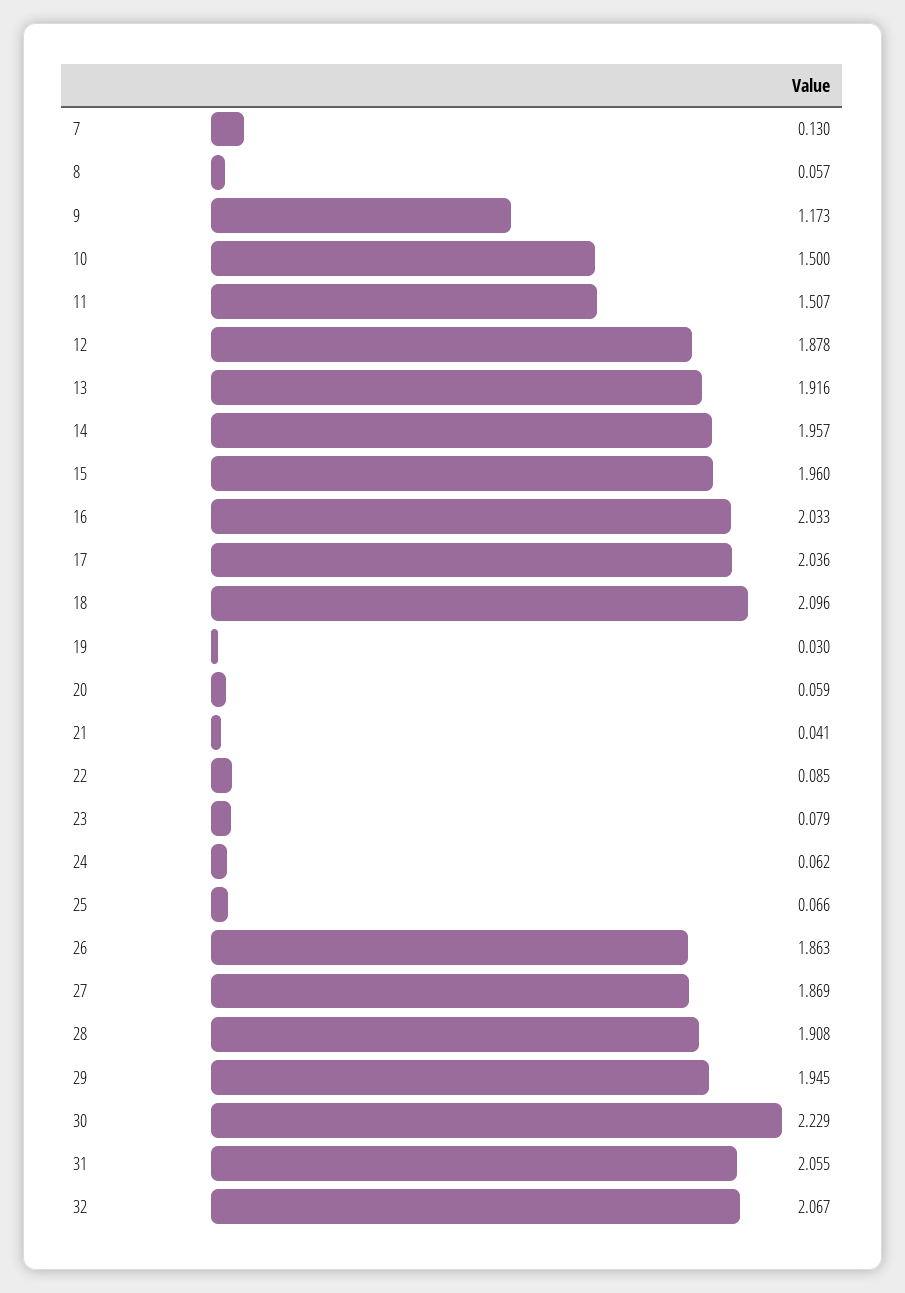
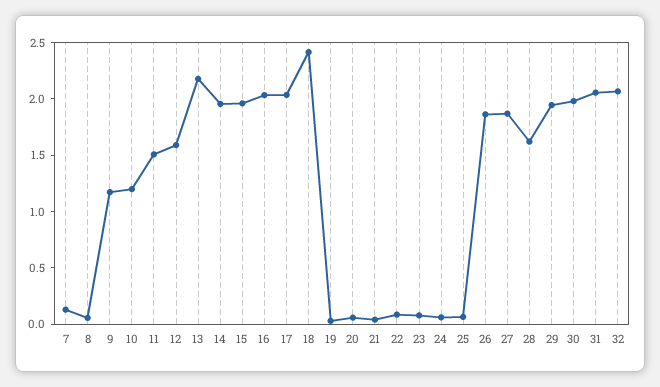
  {
    "7": 0.13,
    "8": 0.057,
    "9": 1.173,
-   "10": 1.5,
+   "10": 1.2,
    "11": 1.507,
-   "12": 1.878,
+   "12": 1.6,
-   "13": 1.916,
+   "13": 2.2,
    "14": 1.957,
    "15": 1.96,
    "16": 2.033,
    "17": 2.036,
-   "18": 2.096,
+   "18": 2.4,
    "19": 0.03,
    "20": 0.059,
    "21": 0.041,
    "22": 0.085,
    "23": 0.079,
    "24": 0.062,
    "25": 0.066,
    "26": 1.863,
    "27": 1.869,
-   "28": 1.908,
+   "28": 1.6,
    "29": 1.945,
-   "30": 2.229,
+   "30": 2,
    "31": 2.055,
    "32": 2.067
  }

